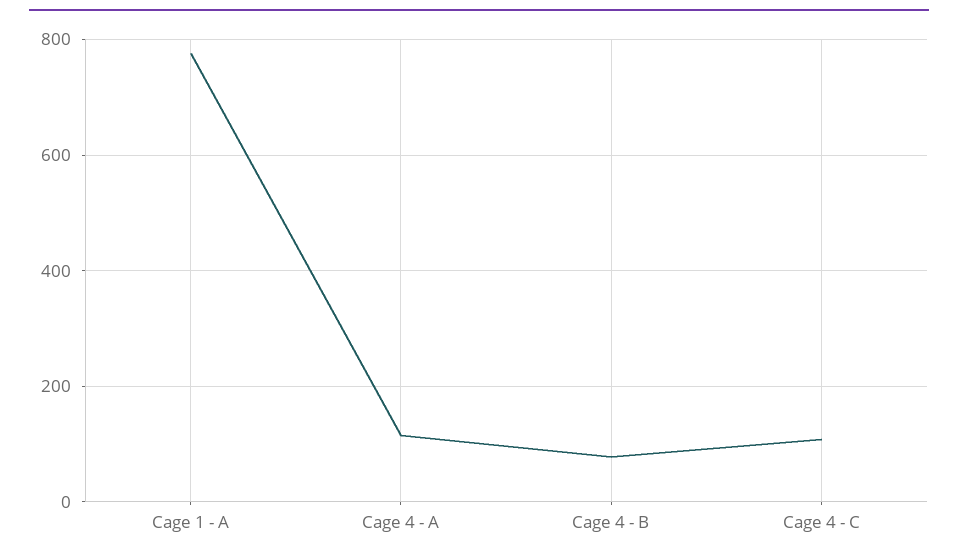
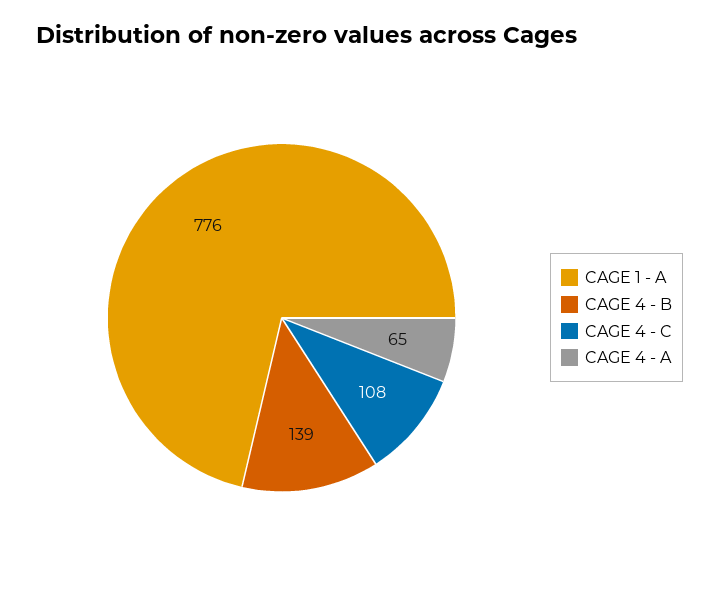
  {
    "Cage 1 - A": 776,
-   "Cage 4 - A": 120,
+   "Cage 4 - A": 65,
-   "Cage 4 - B": 80,
+   "Cage 4 - B": 139,
    "Cage 4 - C": 108
  }

